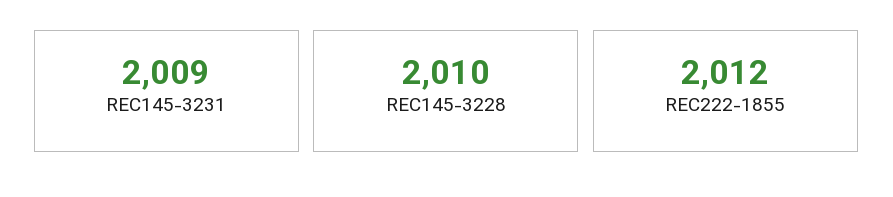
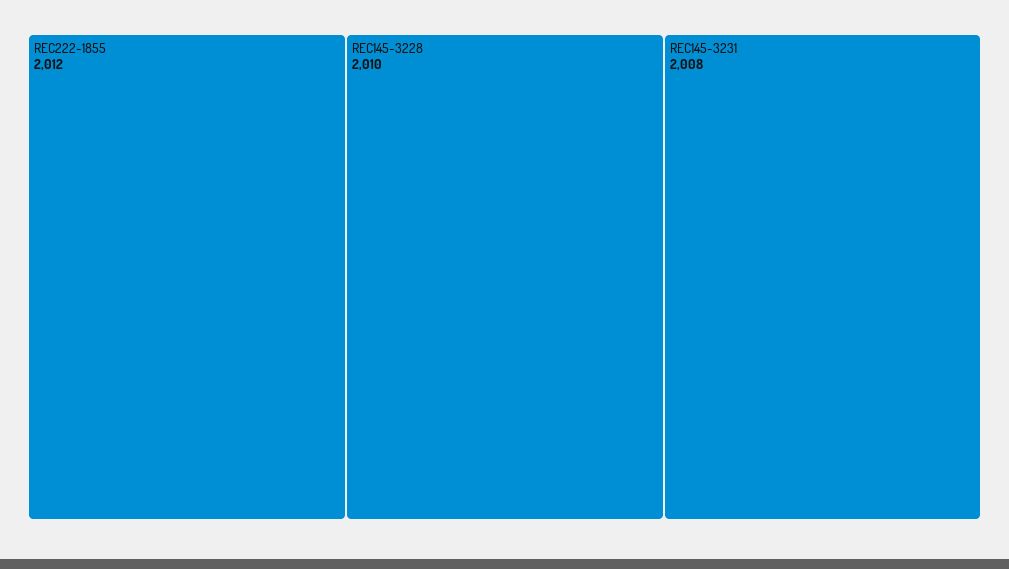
  {
-   "REC145-3231": 2009,
+   "REC145-3231": 2008,
    "REC145-3228": 2010,
    "REC222-1855": 2012
  }

